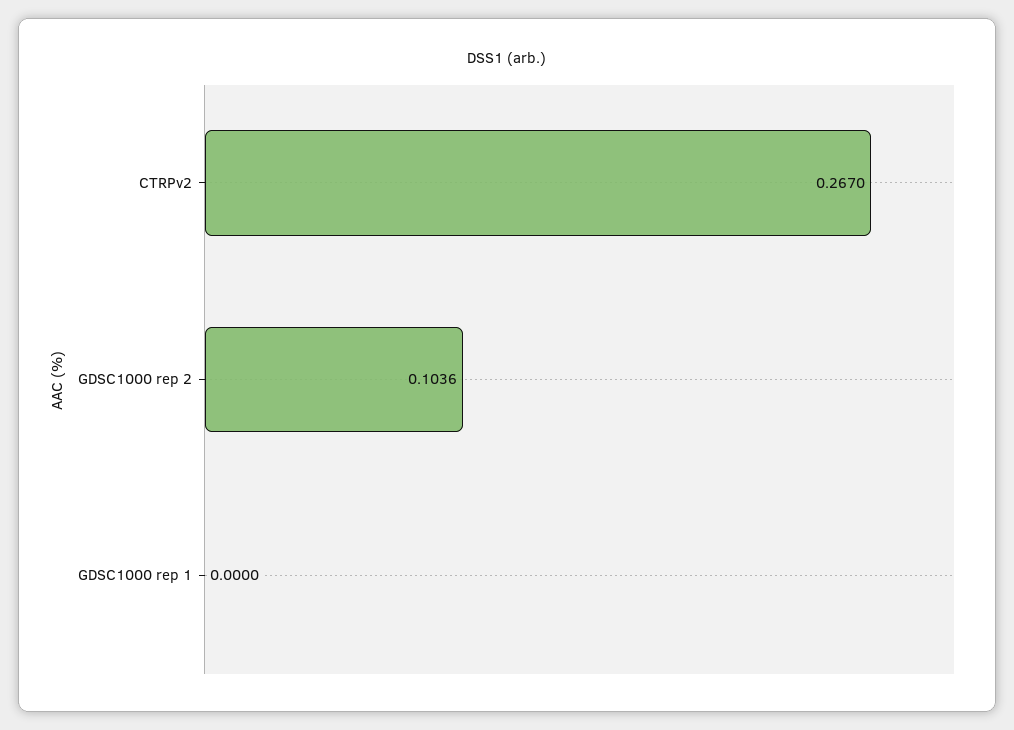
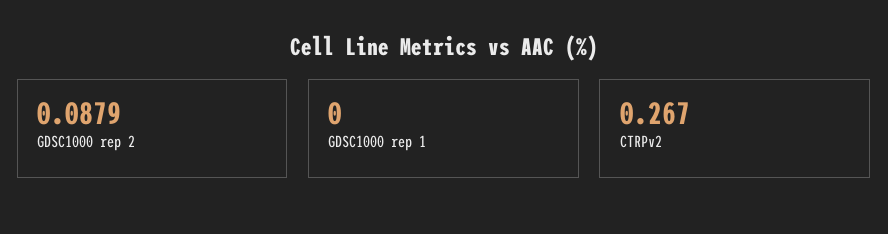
  {
    "CTRPv2": 0.267,
-   "GDSC1000 rep 2": 0.1036,
+   "GDSC1000 rep 2": 0.0879,
    "GDSC1000 rep 1": 0
  }

